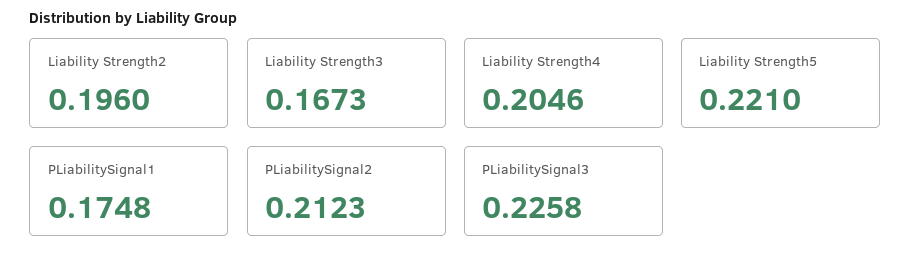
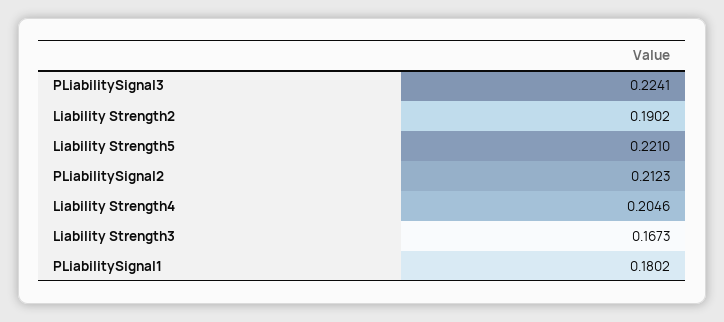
  {
-   "Liability Strength2": 0.196,
+   "Liability Strength2": 0.1902,
    "Liability Strength3": 0.1673,
    "Liability Strength4": 0.2046,
    "Liability Strength5": 0.221,
-   "PLiabilitySignal1": 0.1748,
+   "PLiabilitySignal1": 0.1802,
    "PLiabilitySignal2": 0.2123,
-   "PLiabilitySignal3": 0.2258
+   "PLiabilitySignal3": 0.2241
  }

